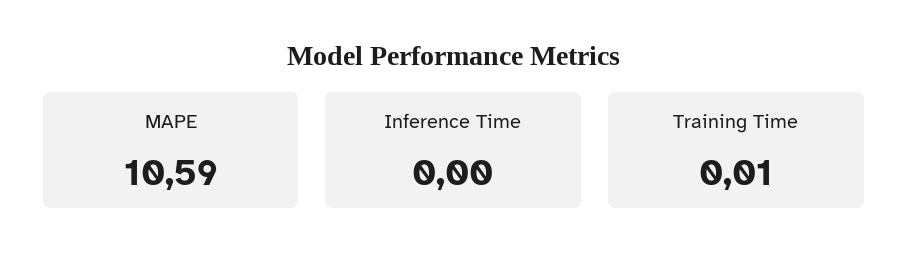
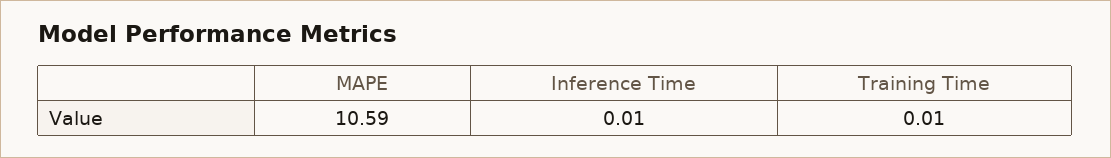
  {
    "MAPE": 10.59,
-   "Inference Time": 0,
+   "Inference Time": 0.01,
    "Training Time": 0.01
  }

